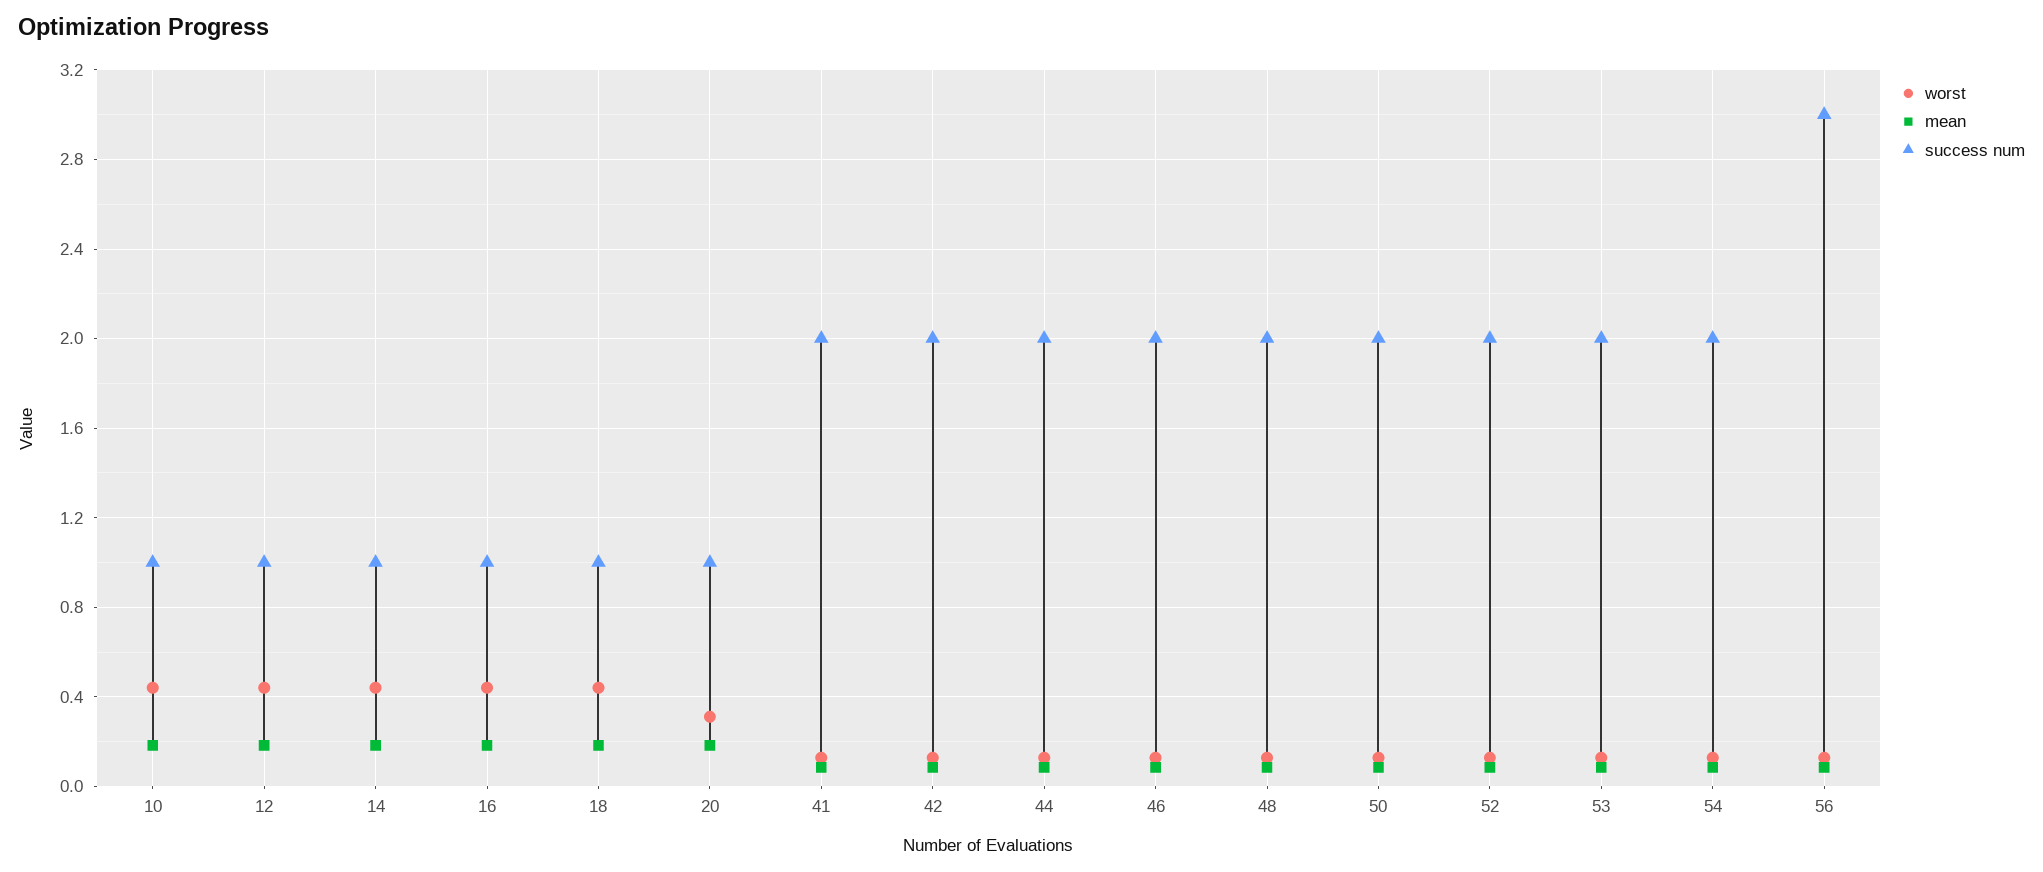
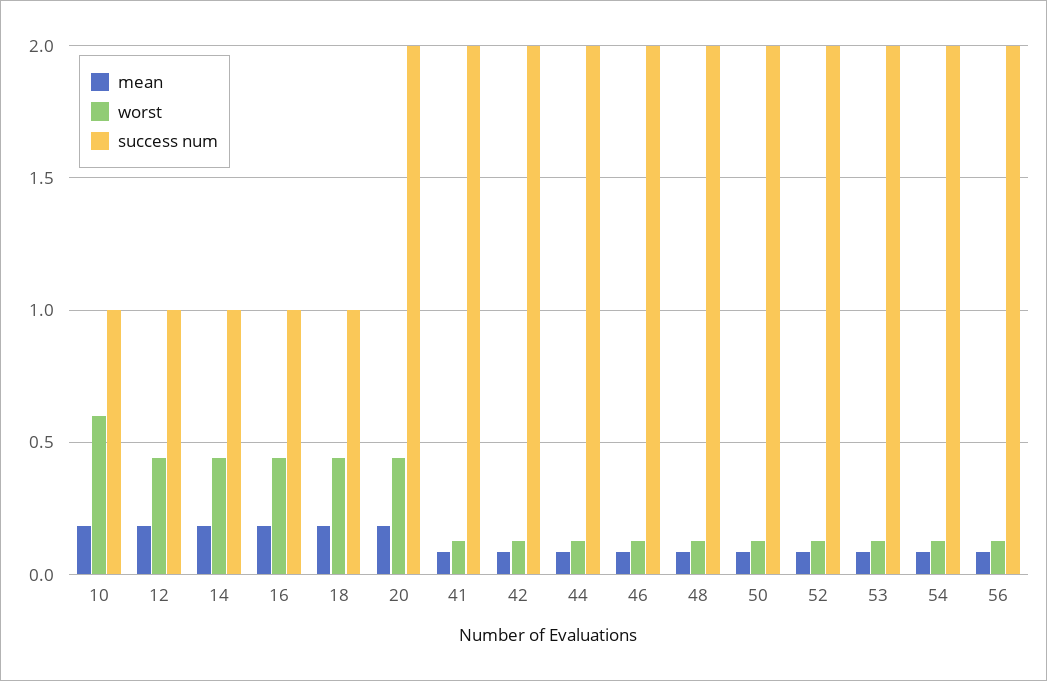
  {
    "worst": {
-     "10": 0.45,
+     "10": 0.6,
      "12": 0.45,
      "14": 0.45,
      "16": 0.45,
      "18": 0.45,
-     "20": 0.3,
+     "20": 0.45,
      "41": 0.15,
      "42": 0.15,
      "44": 0.15,
      "46": 0.15,
      "48": 0.15,
      "50": 0.15,
      "52": 0.15,
      "53": 0.15,
      "54": 0.15,
      "56": 0.15
    },
    "mean": {
      "10": 0.2,
      "12": 0.2,
      "14": 0.2,
      "16": 0.2,
      "18": 0.2,
      "20": 0.2,
      "41": 0.1,
      "42": 0.1,
      "44": 0.1,
      "46": 0.1,
      "48": 0.1,
      "50": 0.1,
      "52": 0.1,
      "53": 0.1,
      "54": 0.1,
      "56": 0.1
    },
    "success num": {
      "10": 1,
      "12": 1,
      "14": 1,
      "16": 1,
      "18": 1,
-     "20": 1,
+     "20": 2,
      "41": 2,
      "42": 2,
      "44": 2,
      "46": 2,
      "48": 2,
      "50": 2,
      "52": 2,
      "53": 2,
      "54": 2,
-     "56": 3
+     "56": 2
    }
  }

